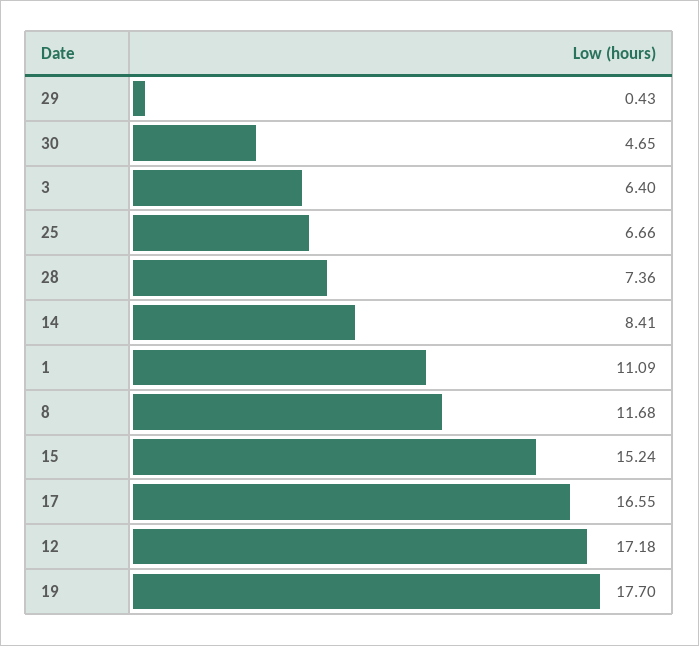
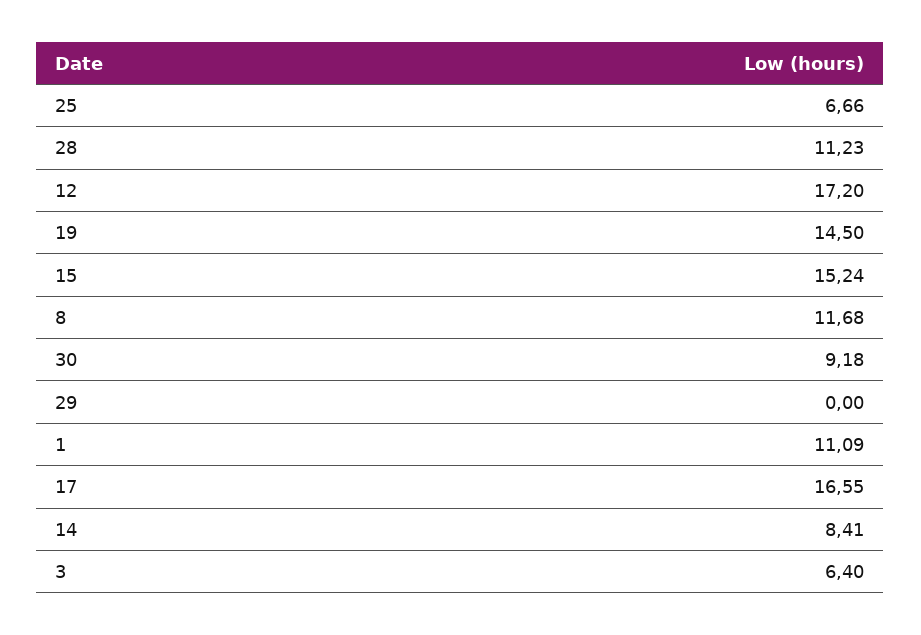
  {
-   "29": 0.43,
+   "29": 0,
-   "30": 4.65,
+   "30": 9.18,
    "3": 6.4,
    "25": 6.66,
-   "28": 7.36,
+   "28": 11.23,
    "14": 8.41,
    "1": 11.09,
    "8": 11.68,
    "15": 15.24,
    "17": 16.55,
-   "12": 17.18,
+   "12": 17.2,
-   "19": 17.7
+   "19": 14.5
  }

